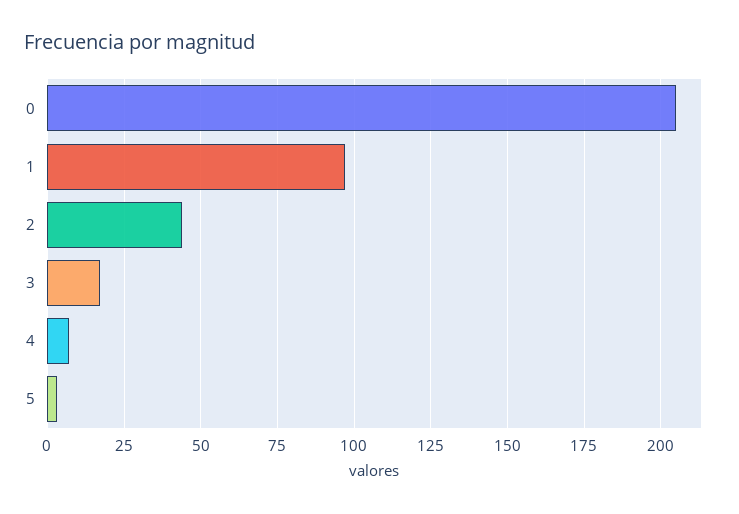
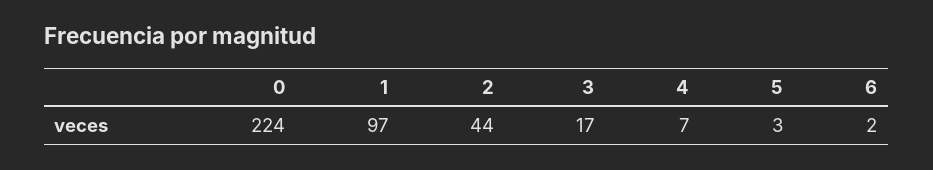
  {
-   "0": 205,
+   "0": 224,
    "1": 97,
    "2": 44,
    "3": 17,
    "4": 7,
-   "5": 3
+   "5": 3,
+   "6": 2
  }

